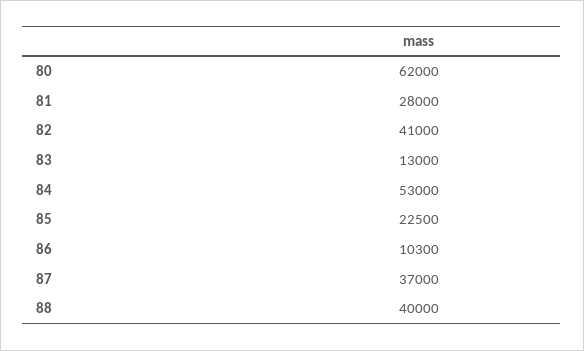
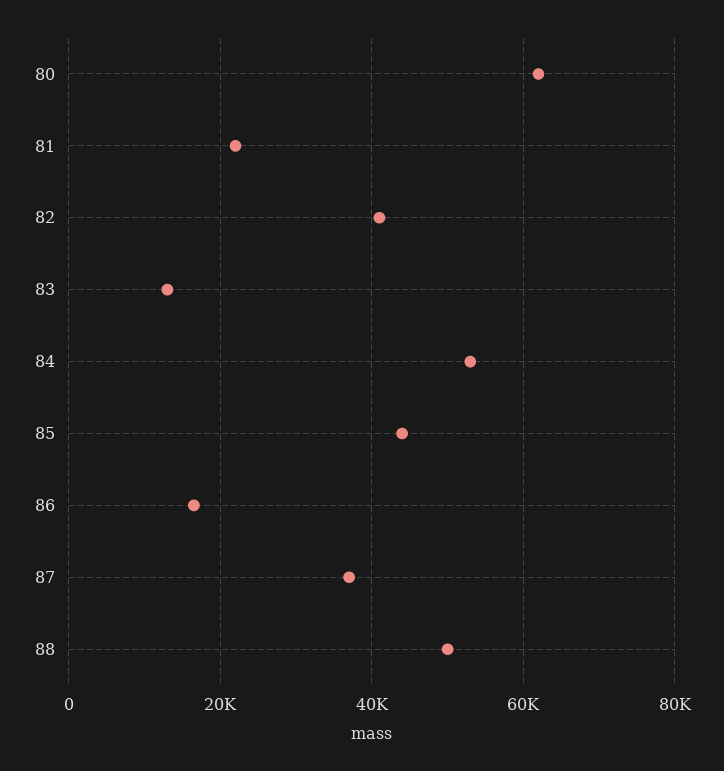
  {
    "80": 62000,
-   "81": 28000,
+   "81": 22000,
    "82": 41000,
    "83": 13000,
    "84": 53000,
-   "85": 22500,
+   "85": 44000,
-   "86": 10300,
+   "86": 16000,
    "87": 37000,
-   "88": 40000
+   "88": 50000
  }

